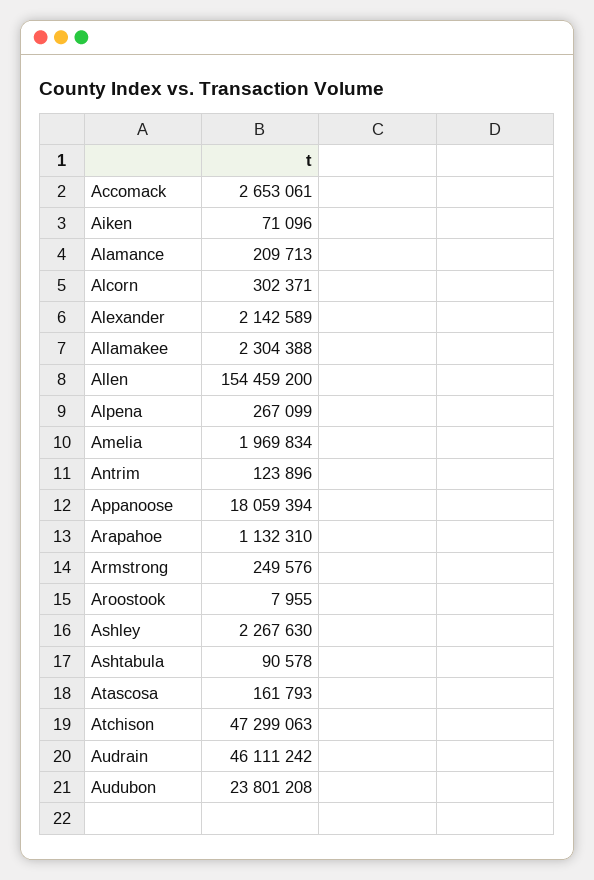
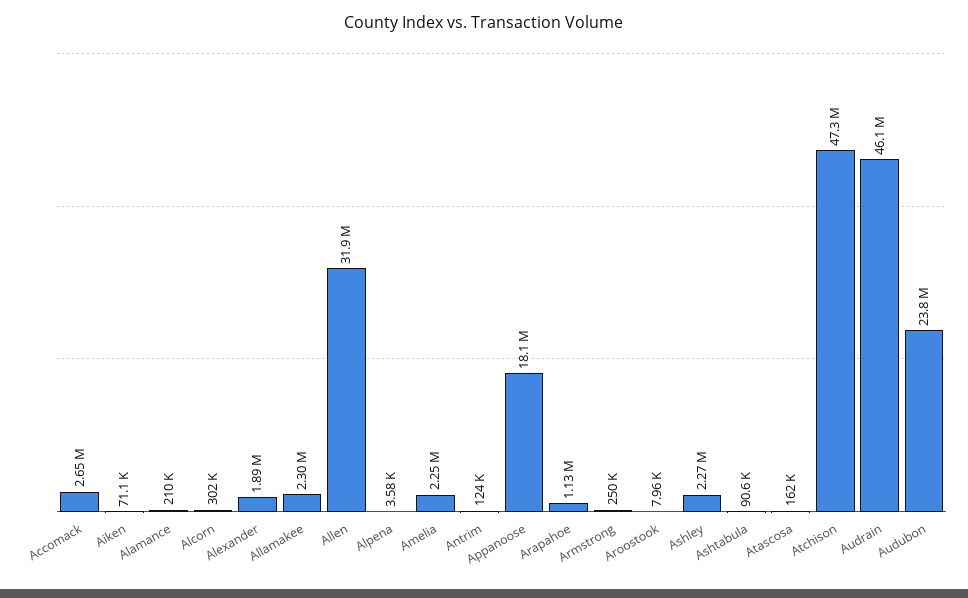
  {
    "Accomack": 2653061,
    "Aiken": 71096,
    "Alamance": 209713,
    "Alcorn": 302371,
-   "Alexander": 2142589,
+   "Alexander": 1890000,
    "Allamakee": 2304388,
-   "Allen": 154459200,
+   "Allen": 31900000,
-   "Alpena": 267099,
+   "Alpena": 3580,
-   "Amelia": 1969834,
+   "Amelia": 2250000,
    "Antrim": 123896,
    "Appanoose": 18059394,
    "Arapahoe": 1132310,
    "Armstrong": 249576,
    "Aroostook": 7955,
    "Ashley": 2267630,
    "Ashtabula": 90578,
    "Atascosa": 161793,
    "Atchison": 47299063,
    "Audrain": 46111242,
    "Audubon": 23801208
  }

